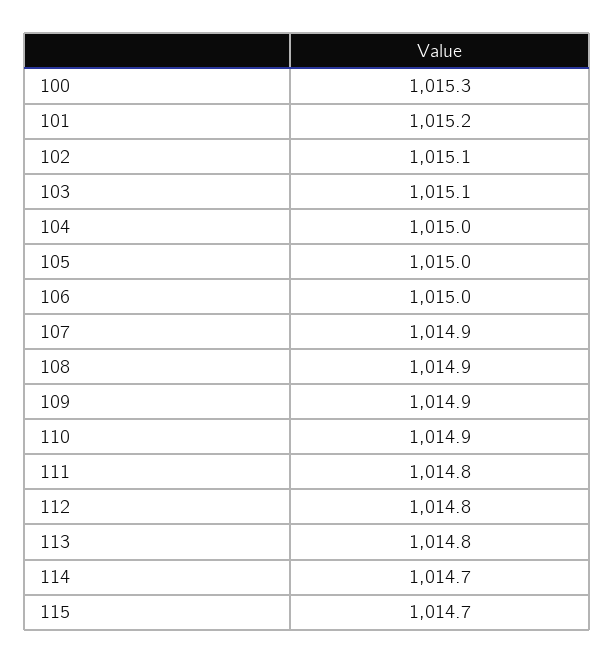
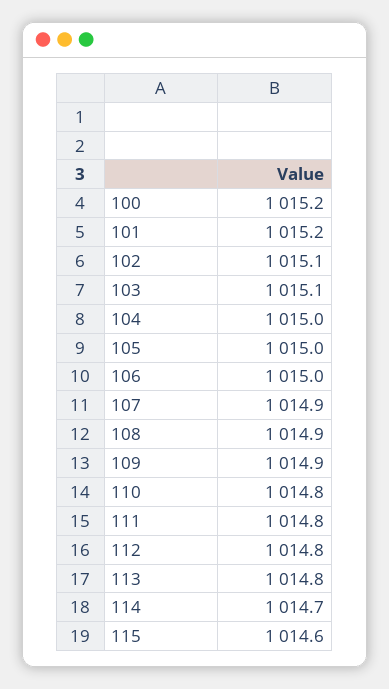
  {
-   "100": 1015.3,
+   "100": 1015.2,
    "101": 1015.2,
    "102": 1015.1,
    "103": 1015.1,
    "104": 1015,
    "105": 1015,
    "106": 1015,
    "107": 1014.9,
    "108": 1014.9,
    "109": 1014.9,
-   "110": 1014.9,
+   "110": 1014.8,
    "111": 1014.8,
    "112": 1014.8,
    "113": 1014.8,
    "114": 1014.7,
-   "115": 1014.7
+   "115": 1014.6
  }

